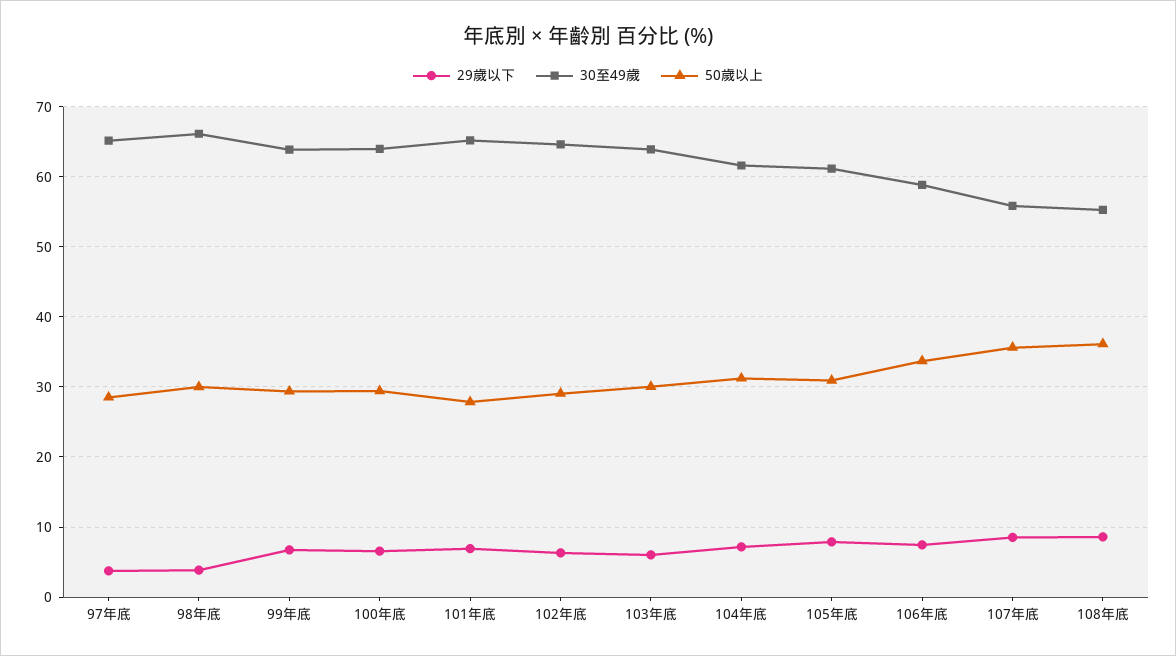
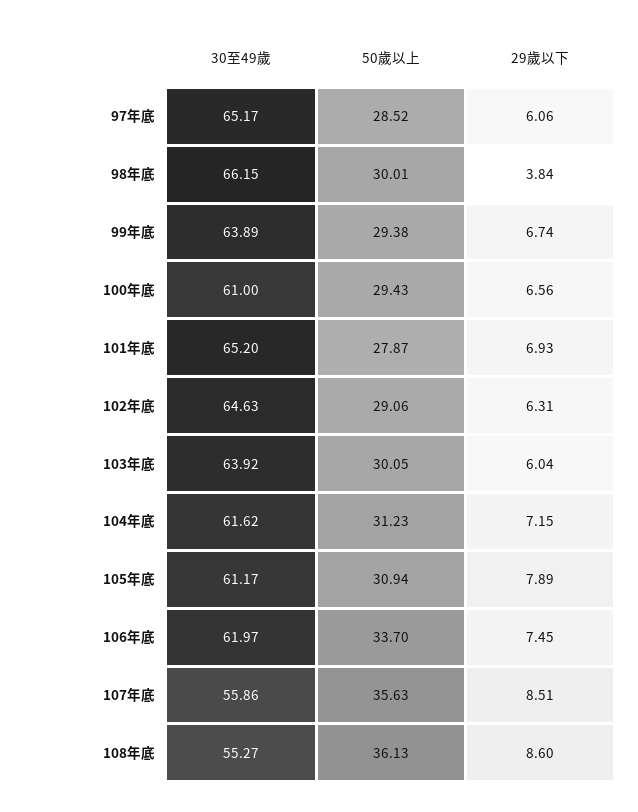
  {
    "29歲以下": {
-     "97年底": 4,
+     "97年底": 6.06,
      "98年底": 3.84,
      "99年底": 6.74,
      "100年底": 6.56,
      "101年底": 6.93,
      "102年底": 6.31,
      "103年底": 6.04,
      "104年底": 7.15,
      "105年底": 7.89,
      "106年底": 7.45,
      "107年底": 8.51,
      "108年底": 8.6
    },
    "30至49歲": {
      "97年底": 65.17,
      "98年底": 66.15,
      "99年底": 63.89,
-     "100年底": 64,
+     "100年底": 61,
      "101年底": 65.2,
      "102年底": 64.63,
      "103年底": 63.92,
      "104年底": 61.62,
      "105年底": 61.17,
-     "106年底": 59,
+     "106年底": 61.97,
      "107年底": 55.86,
      "108年底": 55.27
    },
    "50歲以上": {
      "97年底": 28.52,
      "98年底": 30.01,
      "99年底": 29.38,
      "100年底": 29.43,
      "101年底": 27.87,
      "102年底": 29.06,
      "103年底": 30.05,
      "104年底": 31.23,
      "105年底": 30.94,
      "106年底": 33.7,
      "107年底": 35.63,
      "108年底": 36.13
    }
  }

